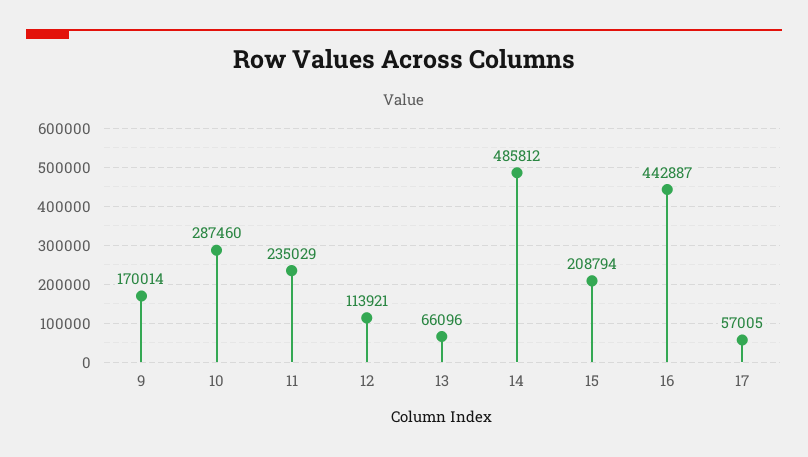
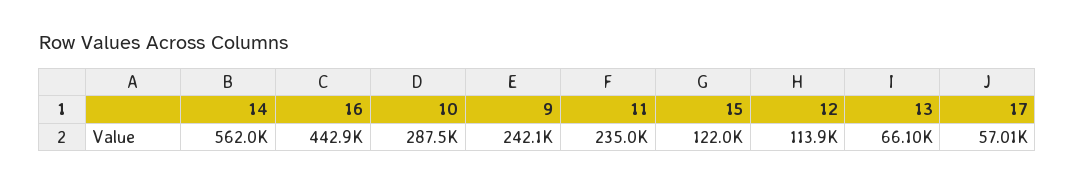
  {
-   "9": 170014,
+   "9": 242100,
    "10": 287460,
    "11": 235029,
    "12": 113921,
    "13": 66096,
-   "14": 485812,
+   "14": 562000,
-   "15": 208794,
+   "15": 122000,
    "16": 442887,
    "17": 57005
  }

